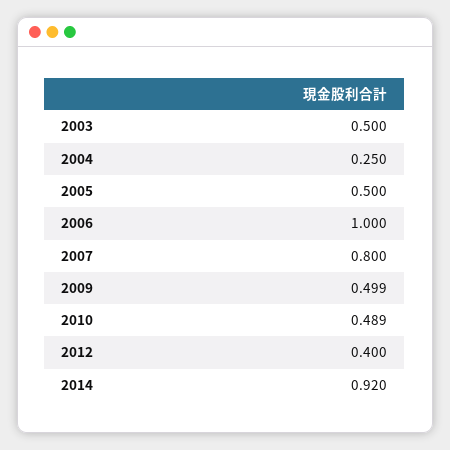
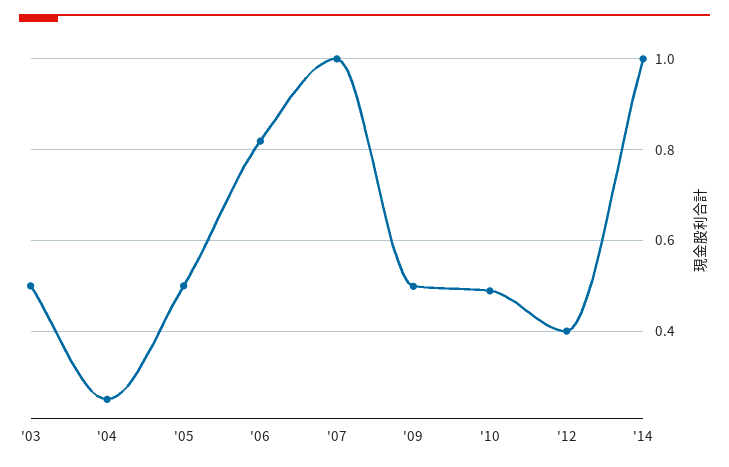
  {
    "2003": 0.5,
    "2004": 0.25,
    "2005": 0.5,
-   "2006": 1,
+   "2006": 0.82,
-   "2007": 0.8,
+   "2007": 1,
    "2009": 0.499,
    "2010": 0.489,
    "2012": 0.4,
-   "2014": 0.92
+   "2014": 1
  }

